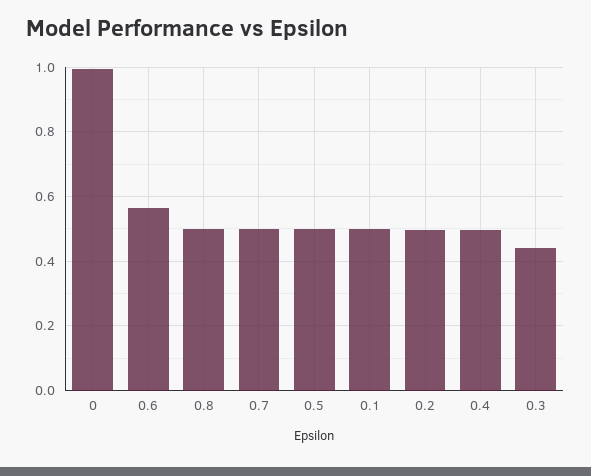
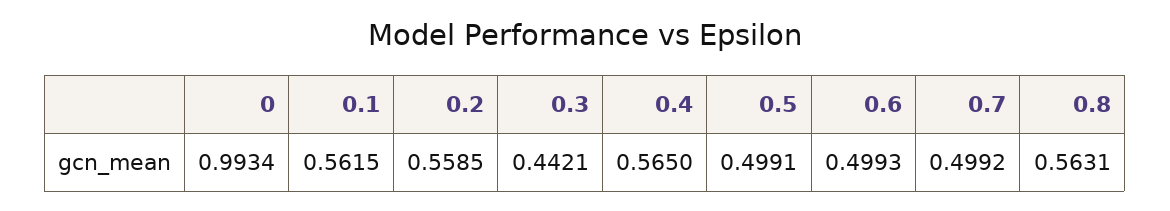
  {
    "0": 0.9934,
-   "0.6": 0.56,
+   "0.6": 0.4993,
-   "0.8": 0.5,
+   "0.8": 0.5631,
    "0.7": 0.4992,
    "0.5": 0.4991,
-   "0.1": 0.5,
+   "0.1": 0.5615,
-   "0.2": 0.5,
+   "0.2": 0.5585,
-   "0.4": 0.5,
+   "0.4": 0.565,
    "0.3": 0.4421
  }

